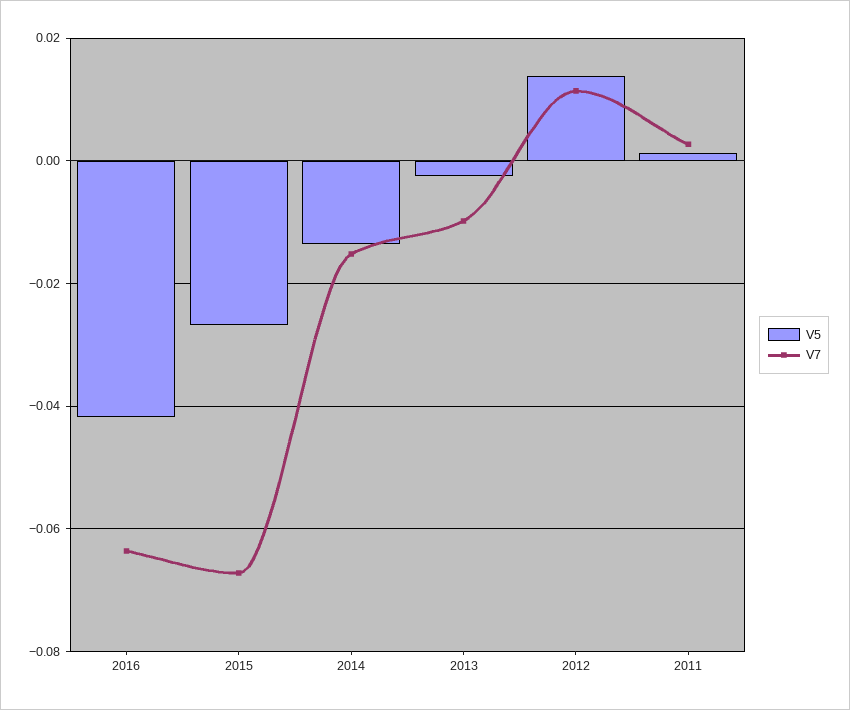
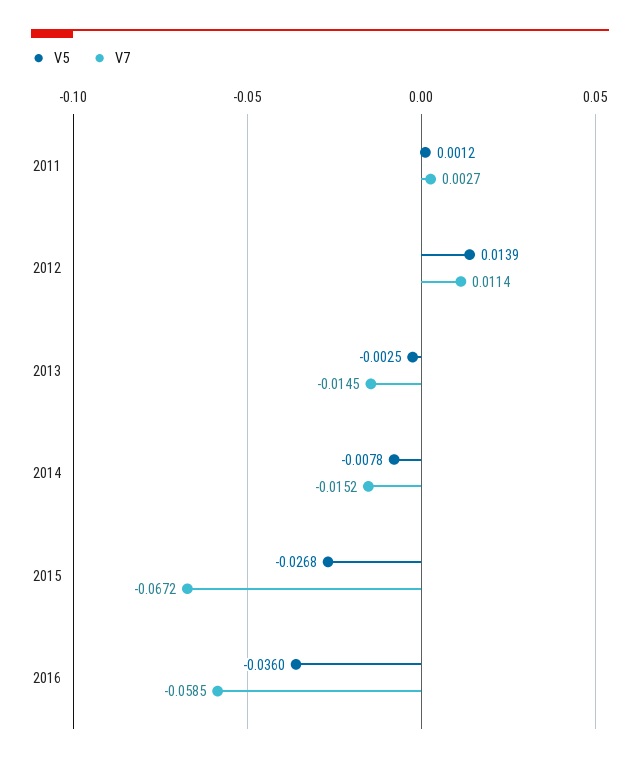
  {
    "V5": {
-     "2016": -0.042,
+     "2016": -0.036,
      "2015": -0.0268,
-     "2014": -0.014,
+     "2014": -0.0078,
      "2013": -0.0025,
      "2012": 0.0139,
      "2011": 0.0012
    },
    "V7": {
-     "2016": -0.064,
+     "2016": -0.0585,
      "2015": -0.0672,
      "2014": -0.0152,
-     "2013": -0.01,
+     "2013": -0.0145,
      "2012": 0.0114,
      "2011": 0.0027
    }
  }

